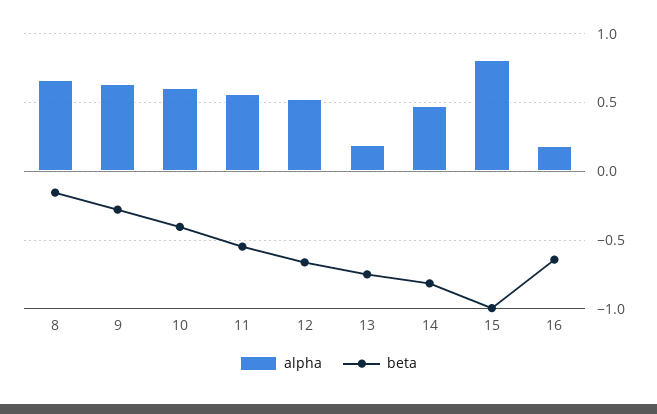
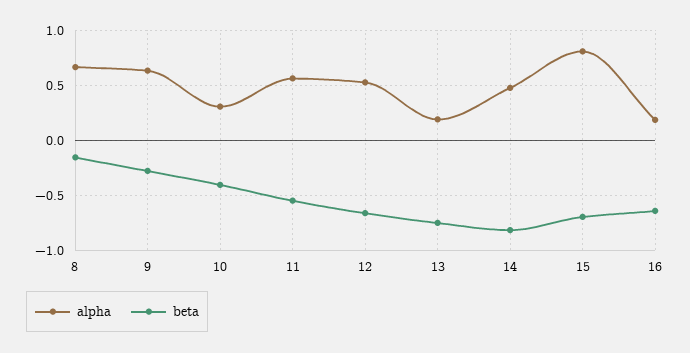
  {
    "alpha": {
      "8": 0.65,
      "9": 0.65,
-     "10": 0.6,
+     "10": 0.3,
      "11": 0.55,
      "12": 0.55,
      "13": 0.2,
      "14": 0.5,
      "15": 0.8,
      "16": 0.2
    },
    "beta": {
      "8": -0.15,
      "9": -0.3,
      "10": -0.4,
      "11": -0.55,
      "12": -0.65,
      "13": -0.75,
      "14": -0.8,
-     "15": -1,
+     "15": -0.7,
      "16": -0.65
    }
  }

